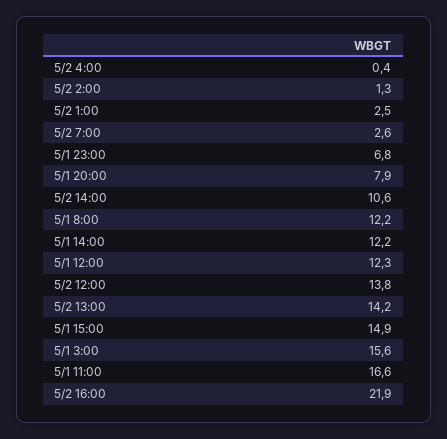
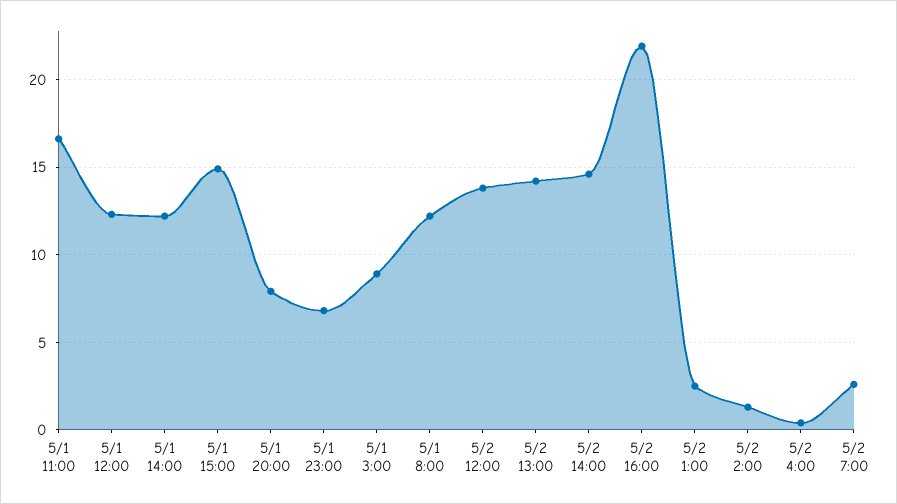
  {
    "5/2 4:00": 0.4,
    "5/2 2:00": 1.3,
    "5/2 1:00": 2.5,
    "5/2 7:00": 2.6,
    "5/1 23:00": 6.8,
    "5/1 20:00": 7.9,
-   "5/2 14:00": 10.6,
+   "5/2 14:00": 14.5,
    "5/1 8:00": 12.2,
    "5/1 14:00": 12.2,
    "5/1 12:00": 12.3,
    "5/2 12:00": 13.8,
    "5/2 13:00": 14.2,
    "5/1 15:00": 14.9,
-   "5/1 3:00": 15.6,
+   "5/1 3:00": 9,
    "5/1 11:00": 16.6,
    "5/2 16:00": 21.9
  }

